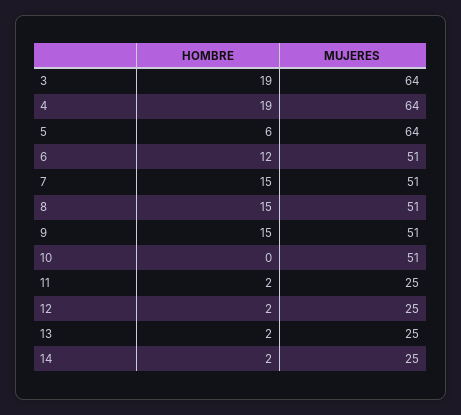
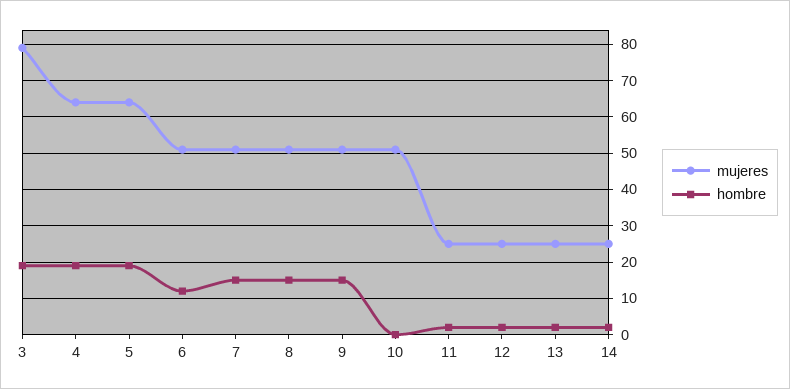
  {
    "HOMBRE": {
      "3": 19,
      "4": 19,
-     "5": 6,
+     "5": 20,
      "6": 12,
      "7": 15,
      "8": 15,
      "9": 15,
      "10": 0,
      "11": 2,
      "12": 2,
      "13": 2,
      "14": 2
    },
    "MUJERES": {
-     "3": 64,
+     "3": 80,
      "4": 64,
      "5": 64,
      "6": 51,
      "7": 51,
      "8": 51,
      "9": 51,
      "10": 51,
      "11": 25,
      "12": 25,
      "13": 25,
      "14": 25
    }
  }

